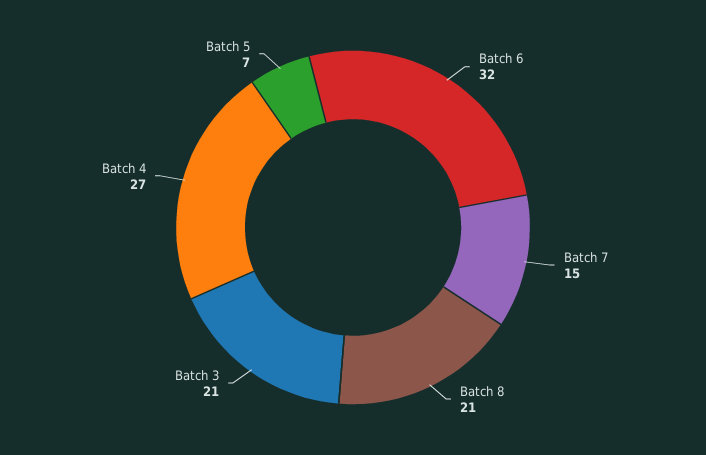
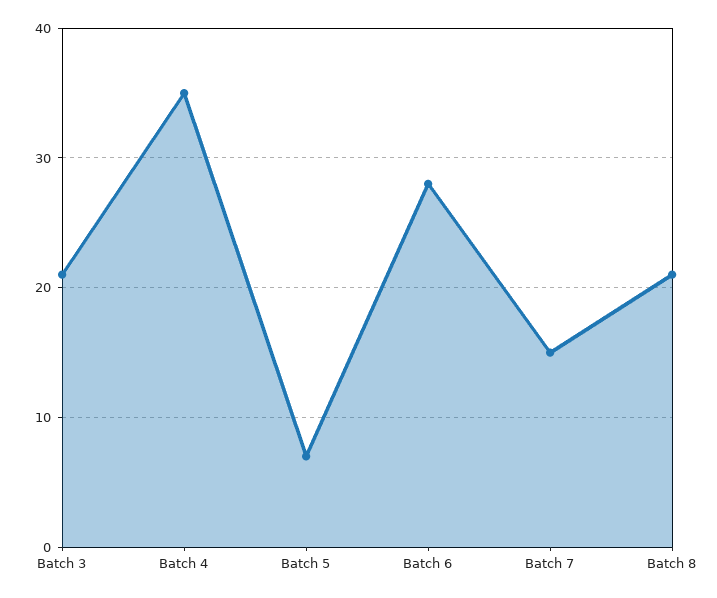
  {
-   "Batch 6": 32,
+   "Batch 6": 28,
    "Batch 7": 15,
    "Batch 8": 21,
    "Batch 3": 21,
-   "Batch 4": 27,
+   "Batch 4": 35,
    "Batch 5": 7
  }

